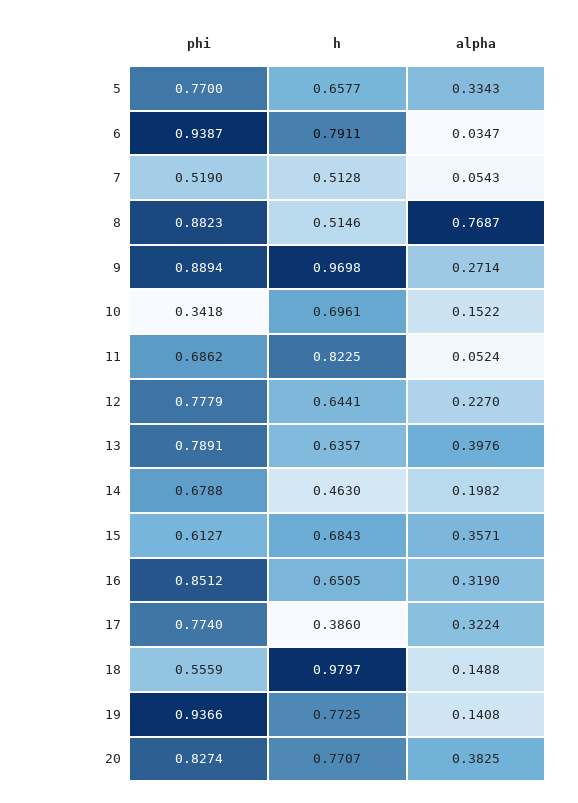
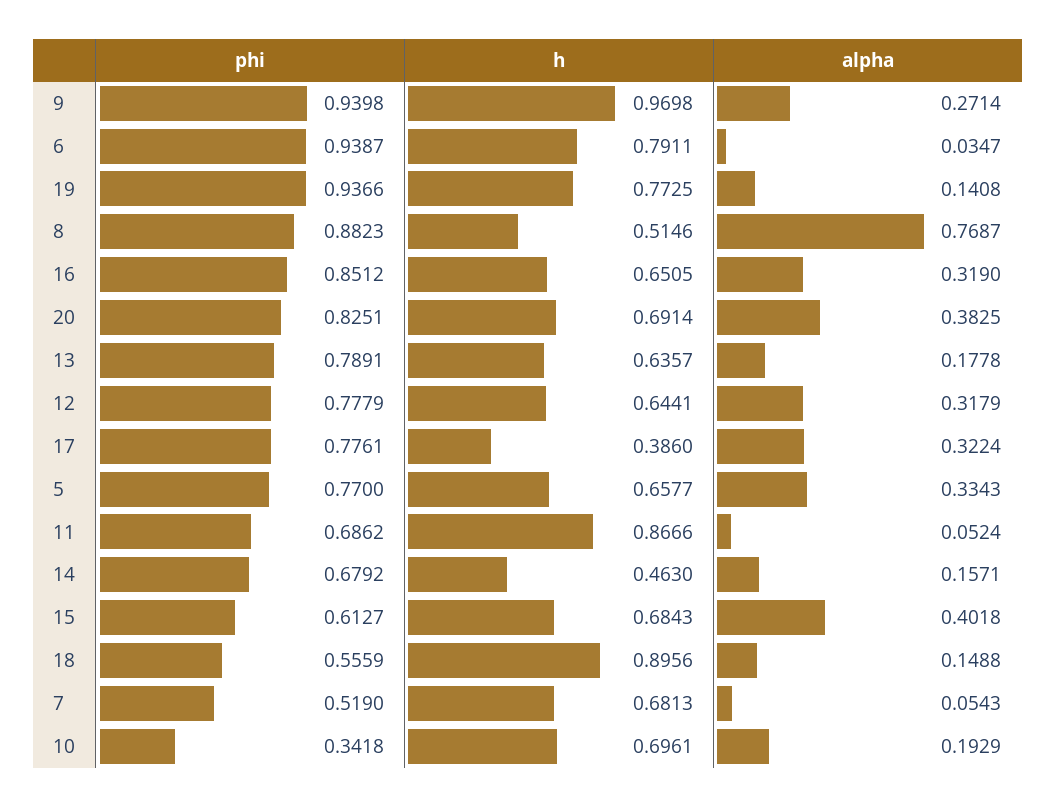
  {
    "phi": {
      "5": 0.77,
      "6": 0.9387,
      "7": 0.519,
      "8": 0.8823,
-     "9": 0.8894,
+     "9": 0.9398,
      "10": 0.3418,
      "11": 0.6862,
      "12": 0.7779,
      "13": 0.7891,
-     "14": 0.6788,
+     "14": 0.6792,
      "15": 0.6127,
      "16": 0.8512,
-     "17": 0.774,
+     "17": 0.7761,
      "18": 0.5559,
      "19": 0.9366,
-     "20": 0.8274
+     "20": 0.8251
    },
    "h": {
      "5": 0.6577,
      "6": 0.7911,
-     "7": 0.5128,
+     "7": 0.6813,
      "8": 0.5146,
      "9": 0.9698,
      "10": 0.6961,
-     "11": 0.8225,
+     "11": 0.8666,
      "12": 0.6441,
      "13": 0.6357,
      "14": 0.463,
      "15": 0.6843,
      "16": 0.6505,
      "17": 0.386,
-     "18": 0.9797,
+     "18": 0.8956,
      "19": 0.7725,
-     "20": 0.7707
+     "20": 0.6914
    },
    "alpha": {
      "5": 0.3343,
      "6": 0.0347,
      "7": 0.0543,
      "8": 0.7687,
      "9": 0.2714,
-     "10": 0.1522,
+     "10": 0.1929,
      "11": 0.0524,
-     "12": 0.227,
+     "12": 0.3179,
-     "13": 0.3976,
+     "13": 0.1778,
-     "14": 0.1982,
+     "14": 0.1571,
-     "15": 0.3571,
+     "15": 0.4018,
      "16": 0.319,
      "17": 0.3224,
      "18": 0.1488,
      "19": 0.1408,
      "20": 0.3825
    }
  }

